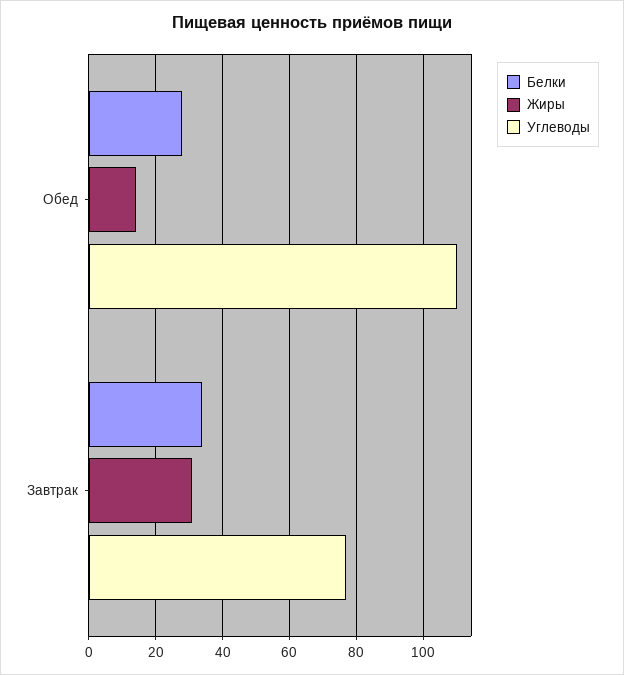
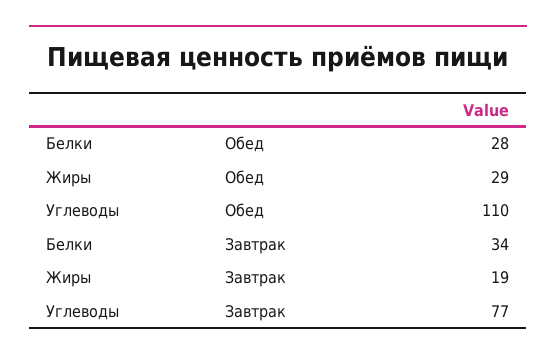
  {
    "Белки": {
      "Обед": 28,
      "Завтрак": 34
    },
    "Жиры": {
-     "Обед": 15,
+     "Обед": 29,
-     "Завтрак": 30
+     "Завтрак": 19
    },
    "Углеводы": {
      "Обед": 110,
      "Завтрак": 77
    }
  }

